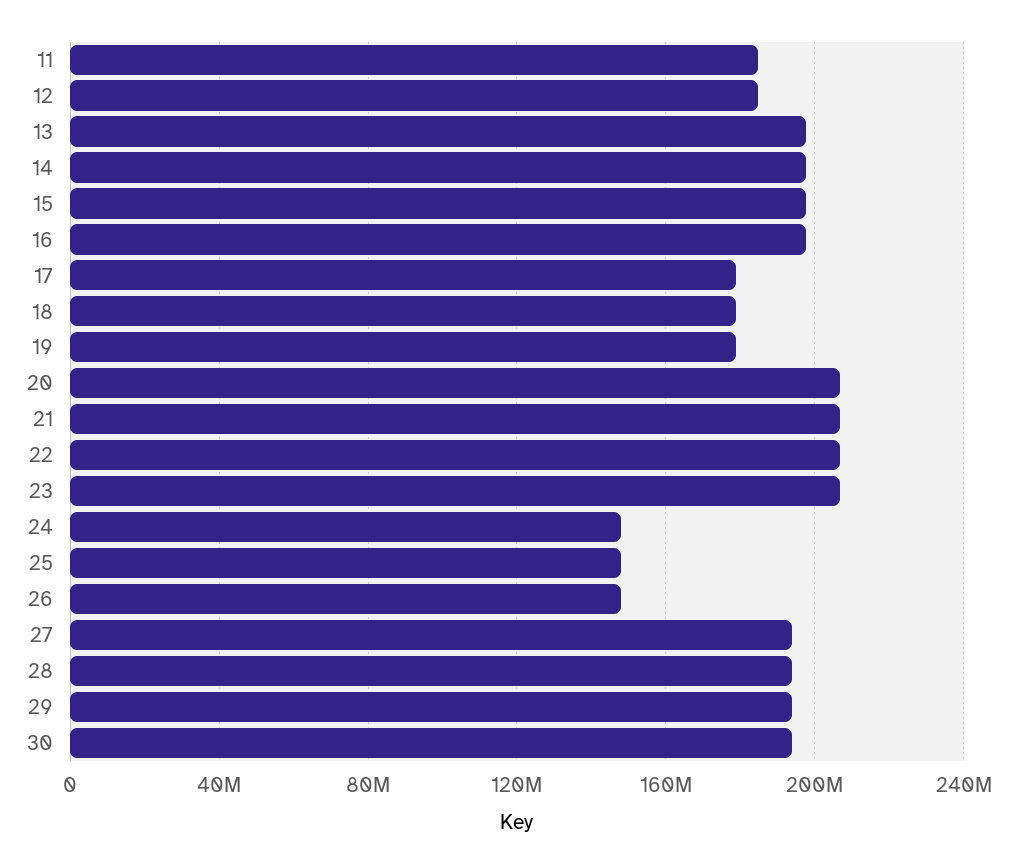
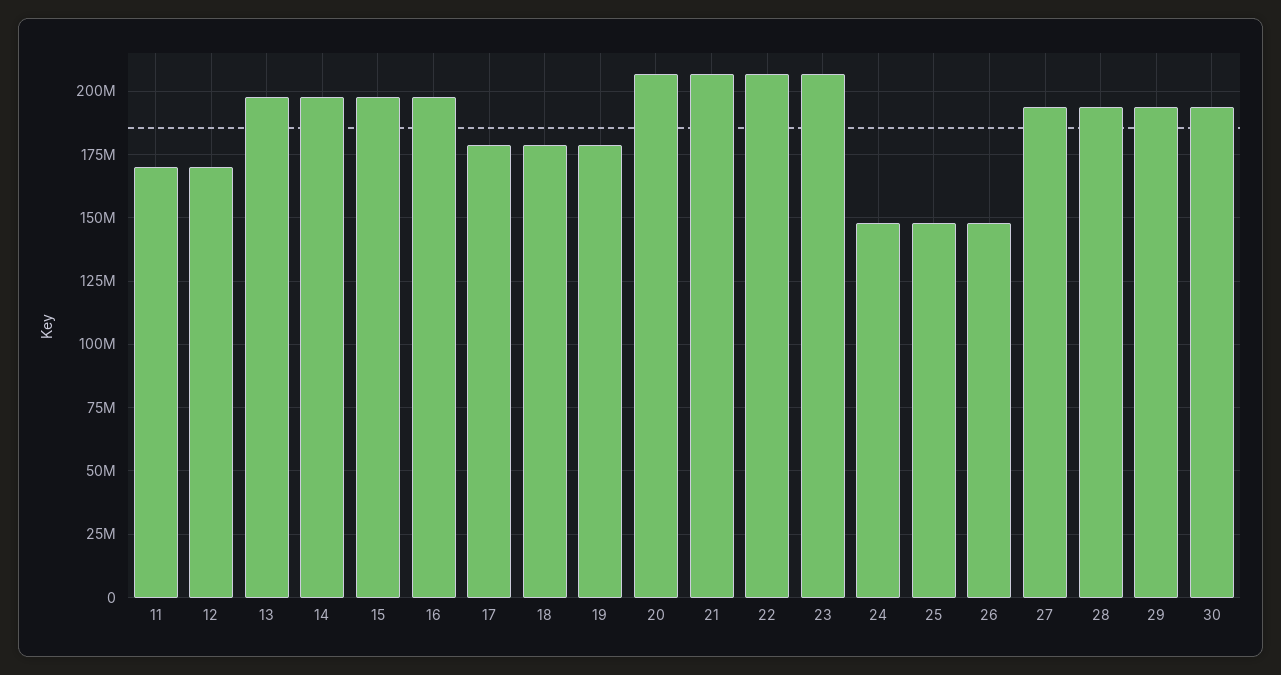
  {
-   "11": 185000000,
+   "11": 170000000,
-   "12": 185000000,
+   "12": 170000000,
    "13": 197500000,
    "14": 197500000,
    "15": 197500000,
    "16": 197500000,
    "17": 180000000,
    "18": 180000000,
    "19": 180000000,
    "20": 207500000,
    "21": 207500000,
    "22": 207500000,
    "23": 207500000,
    "24": 147500000,
    "25": 147500000,
    "26": 147500000,
    "27": 195000000,
    "28": 195000000,
    "29": 195000000,
    "30": 195000000
  }

